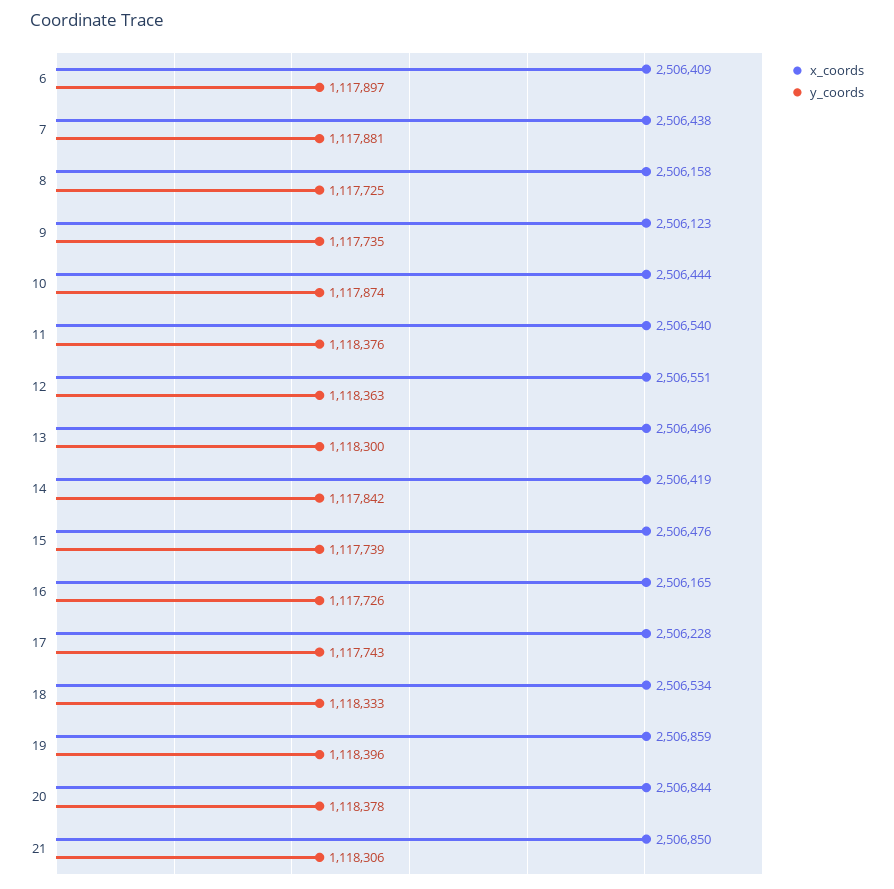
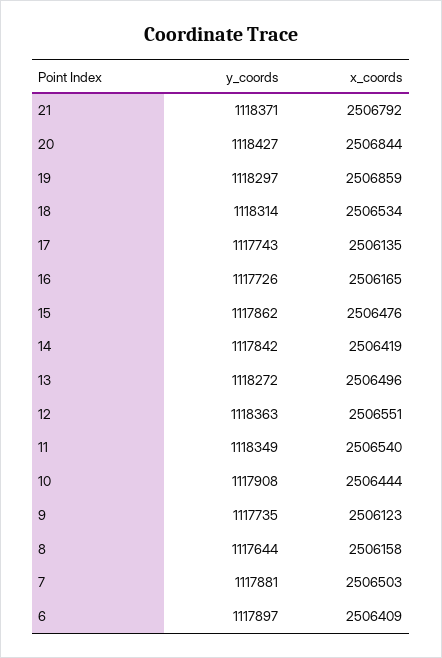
  {
    "x_coords": {
      "6": 2506409,
-     "7": 2506438,
+     "7": 2506503,
      "8": 2506158,
      "9": 2506123,
      "10": 2506444,
      "11": 2506540,
      "12": 2506551,
      "13": 2506496,
      "14": 2506419,
      "15": 2506476,
      "16": 2506165,
-     "17": 2506228,
+     "17": 2506135,
      "18": 2506534,
      "19": 2506859,
      "20": 2506844,
-     "21": 2506850
+     "21": 2506792
    },
    "y_coords": {
      "6": 1117897,
      "7": 1117881,
-     "8": 1117725,
+     "8": 1117644,
      "9": 1117735,
-     "10": 1117874,
+     "10": 1117908,
-     "11": 1118376,
+     "11": 1118349,
      "12": 1118363,
-     "13": 1118300,
+     "13": 1118272,
      "14": 1117842,
-     "15": 1117739,
+     "15": 1117862,
      "16": 1117726,
      "17": 1117743,
-     "18": 1118333,
+     "18": 1118314,
-     "19": 1118396,
+     "19": 1118297,
-     "20": 1118378,
+     "20": 1118427,
-     "21": 1118306
+     "21": 1118371
    }
  }

